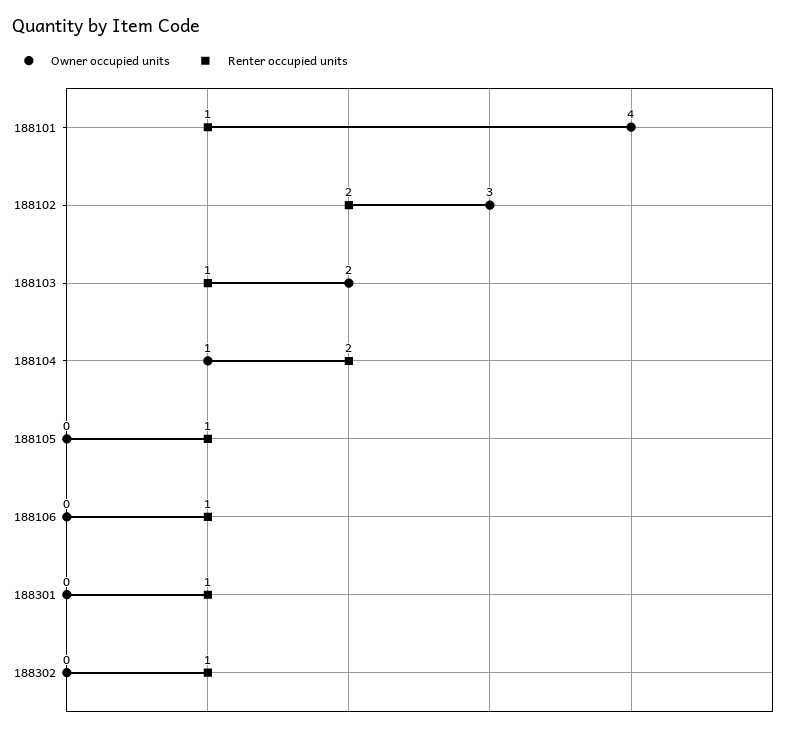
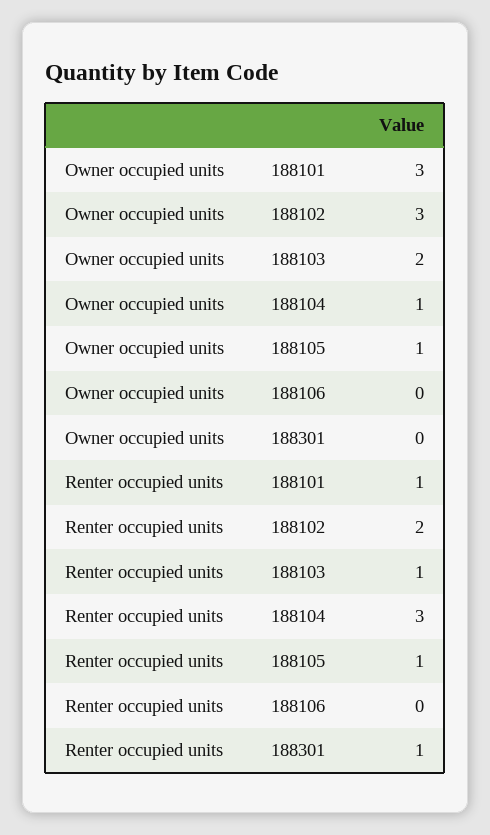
  {
    "Owner occupied units": {
-     "188101": 4,
+     "188101": 3,
      "188102": 3,
      "188103": 2,
      "188104": 1,
-     "188105": 0,
+     "188105": 1,
      "188106": 0,
-     "188301": 0,
+     "188301": 0
-     "188302": 0
    },
    "Renter occupied units": {
      "188101": 1,
      "188102": 2,
      "188103": 1,
-     "188104": 2,
+     "188104": 3,
      "188105": 1,
-     "188106": 1,
+     "188106": 0,
-     "188301": 1,
+     "188301": 1
-     "188302": 1
    }
  }

